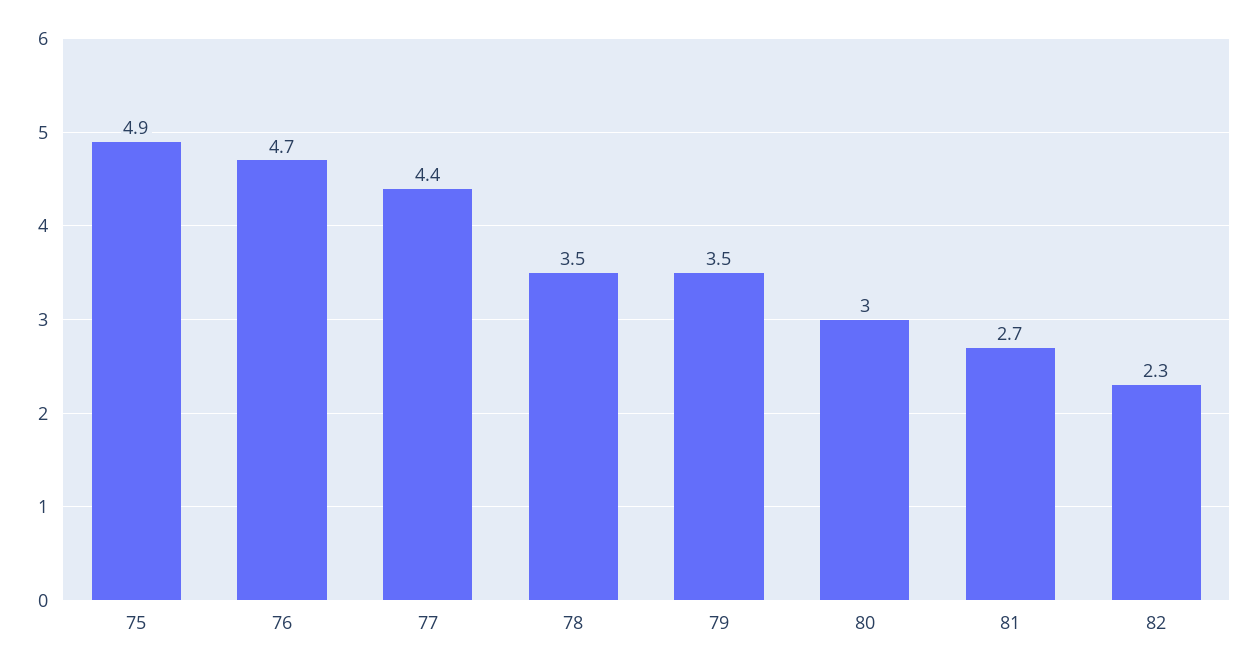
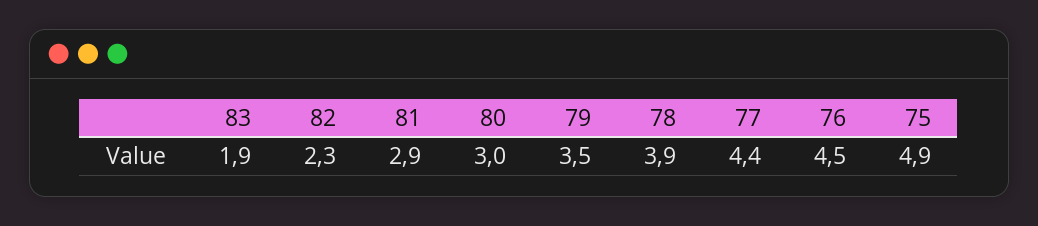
  {
    "75": 4.9,
-   "76": 4.7,
+   "76": 4.5,
    "77": 4.4,
-   "78": 3.5,
+   "78": 3.9,
    "79": 3.5,
    "80": 3,
-   "81": 2.7,
+   "81": 2.9,
-   "82": 2.3
+   "82": 2.3,
+   "83": 1.9
  }

